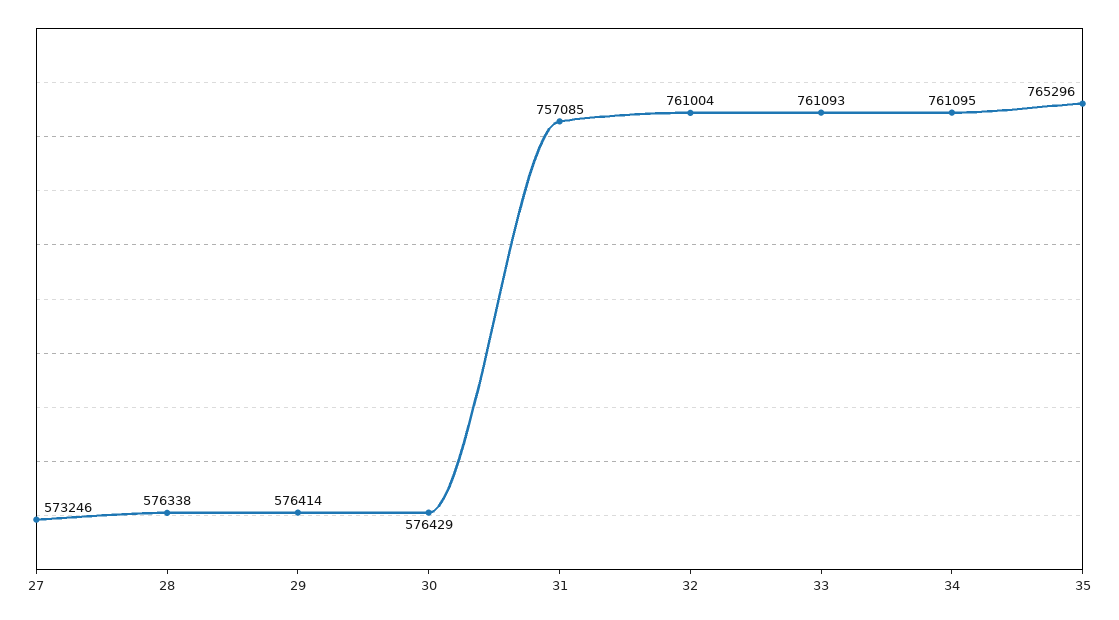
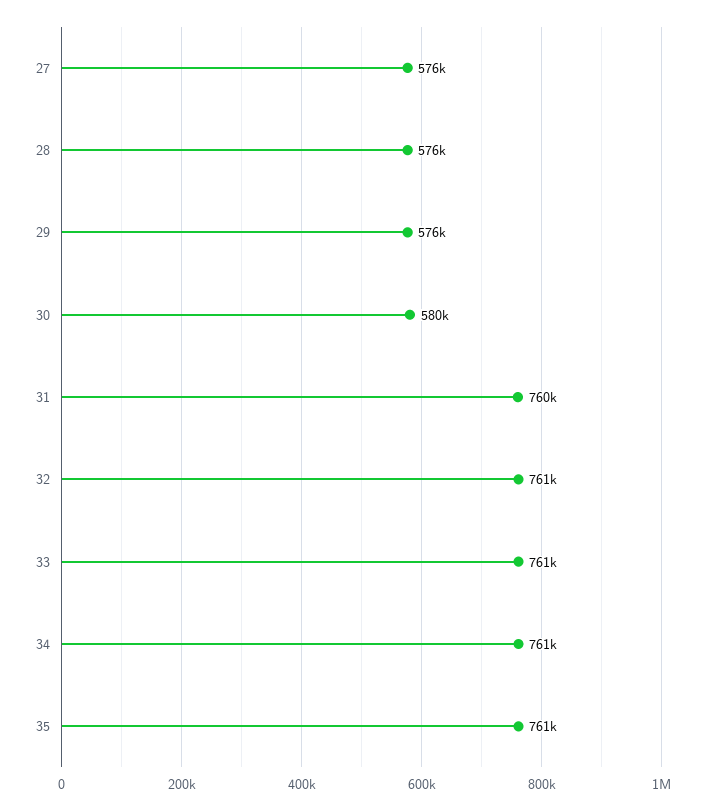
  {
-   "27": 573246,
+   "27": 576000,
    "28": 576338,
    "29": 576414,
-   "30": 576429,
+   "30": 580000,
-   "31": 757085,
+   "31": 760000,
    "32": 761004,
    "33": 761093,
    "34": 761095,
-   "35": 765296
+   "35": 761000
  }

